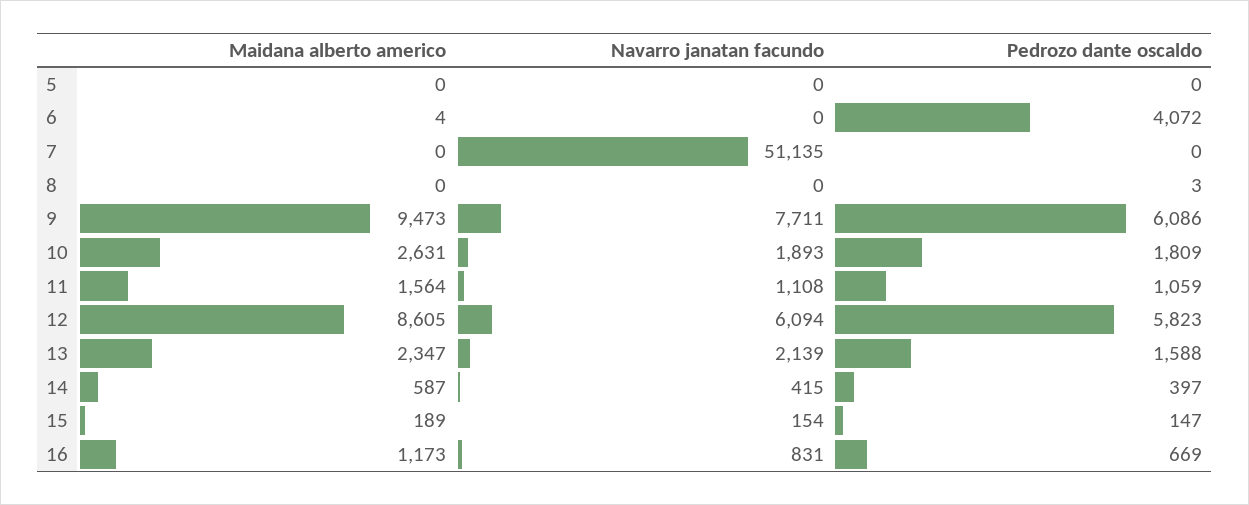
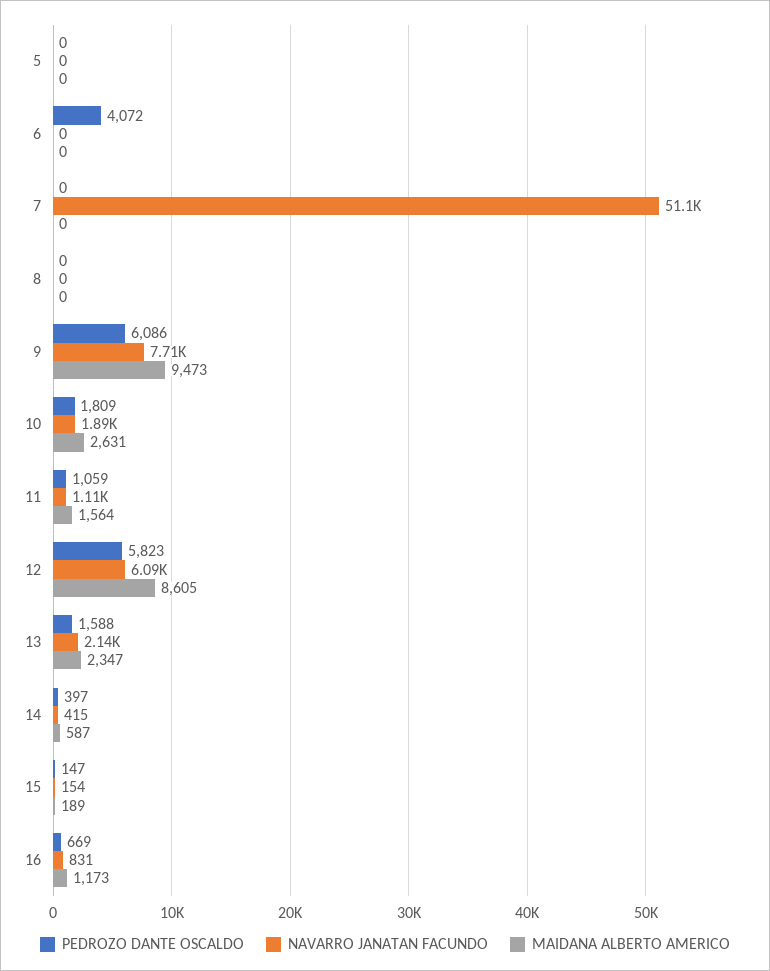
  {
    "Maidana alberto americo": {
      "5": 0,
-     "6": 4,
+     "6": 0,
      "7": 0,
      "8": 0,
      "9": 9473,
      "10": 2631,
      "11": 1564,
      "12": 8605,
      "13": 2347,
      "14": 587,
      "15": 189,
      "16": 1173
    },
    "Navarro janatan facundo": {
      "5": 0,
      "6": 0,
      "7": 51135,
      "8": 0,
      "9": 7711,
      "10": 1893,
      "11": 1108,
      "12": 6094,
      "13": 2139,
      "14": 415,
      "15": 154,
      "16": 831
    },
    "Pedrozo dante oscaldo": {
      "5": 0,
      "6": 4072,
      "7": 0,
-     "8": 3,
+     "8": 0,
      "9": 6086,
      "10": 1809,
      "11": 1059,
      "12": 5823,
      "13": 1588,
      "14": 397,
      "15": 147,
      "16": 669
    }
  }

